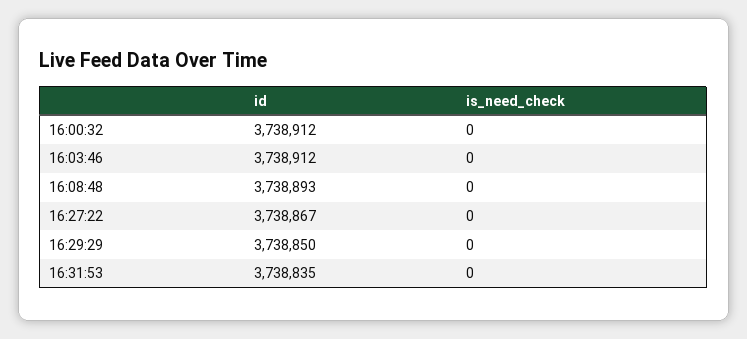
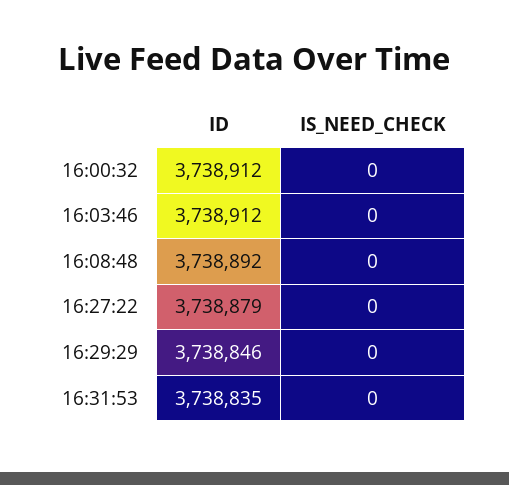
  {
    "id": {
      "16:00:32": 3738912,
      "16:03:46": 3738912,
-     "16:08:48": 3738893,
+     "16:08:48": 3738892,
-     "16:27:22": 3738867,
+     "16:27:22": 3738879,
-     "16:29:29": 3738850,
+     "16:29:29": 3738846,
      "16:31:53": 3738835
    },
    "is_need_check": {
      "16:00:32": 0,
      "16:03:46": 0,
      "16:08:48": 0,
      "16:27:22": 0,
      "16:29:29": 0,
      "16:31:53": 0
    }
  }

